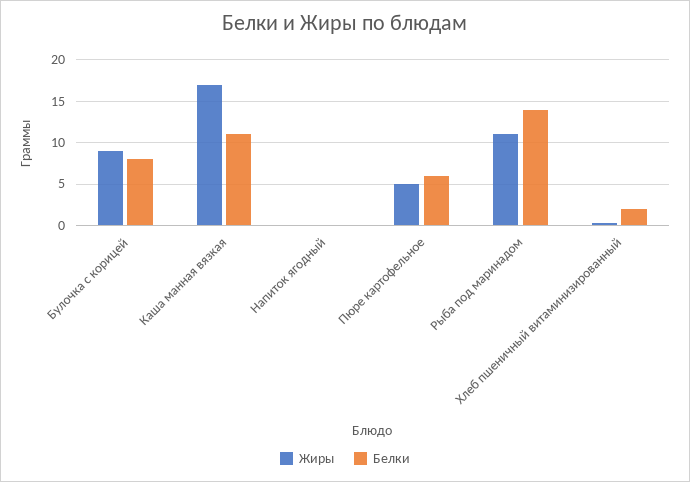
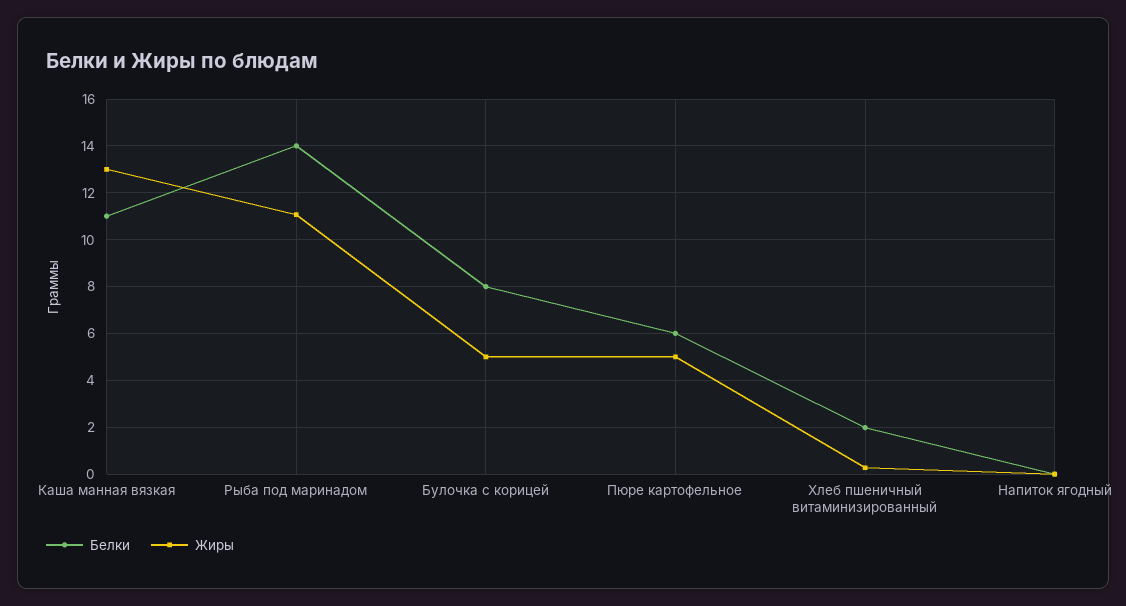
  {
    "Жиры": {
-     "Булочка с корицей": 9,
+     "Булочка с корицей": 5,
-     "Каша манная вязкая": 17,
+     "Каша манная вязкая": 13,
      "Напиток ягодный": 0,
      "Пюре картофельное": 5,
      "Рыба под маринадом": 11,
      "Хлеб пшеничный витаминизированный": 0.5
    },
    "Белки": {
      "Булочка с корицей": 8,
      "Каша манная вязкая": 11,
      "Напиток ягодный": 0,
      "Пюре картофельное": 6,
      "Рыба под маринадом": 14,
      "Хлеб пшеничный витаминизированный": 2
    }
  }

